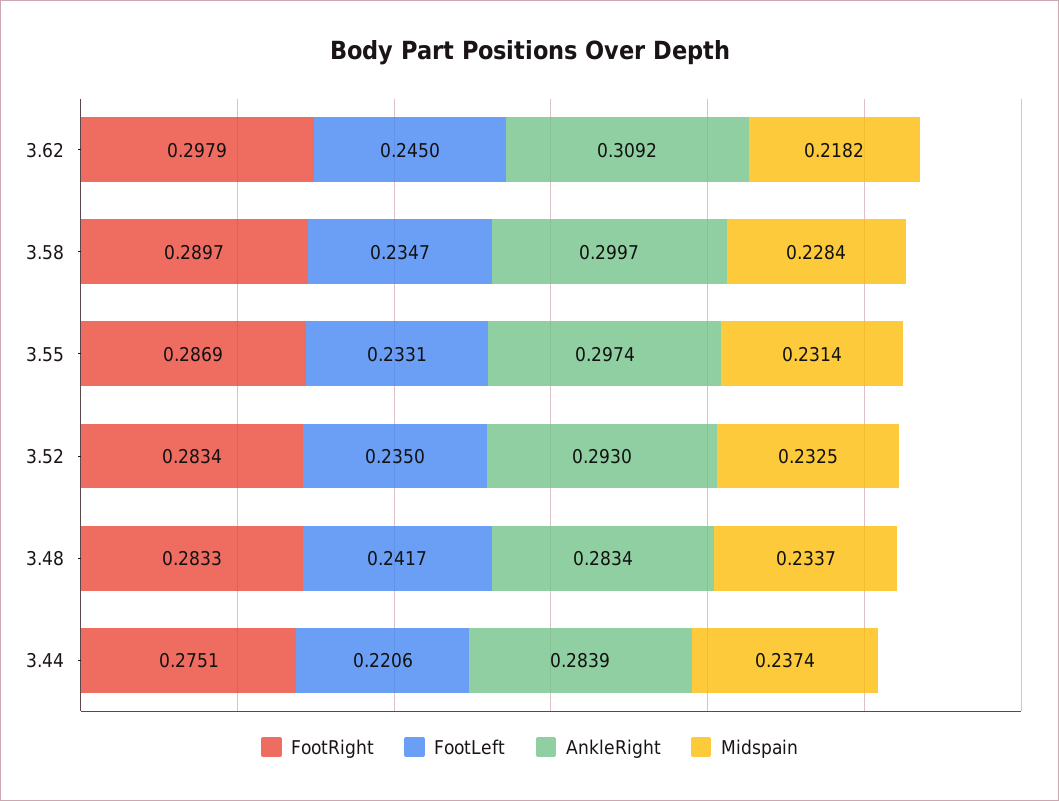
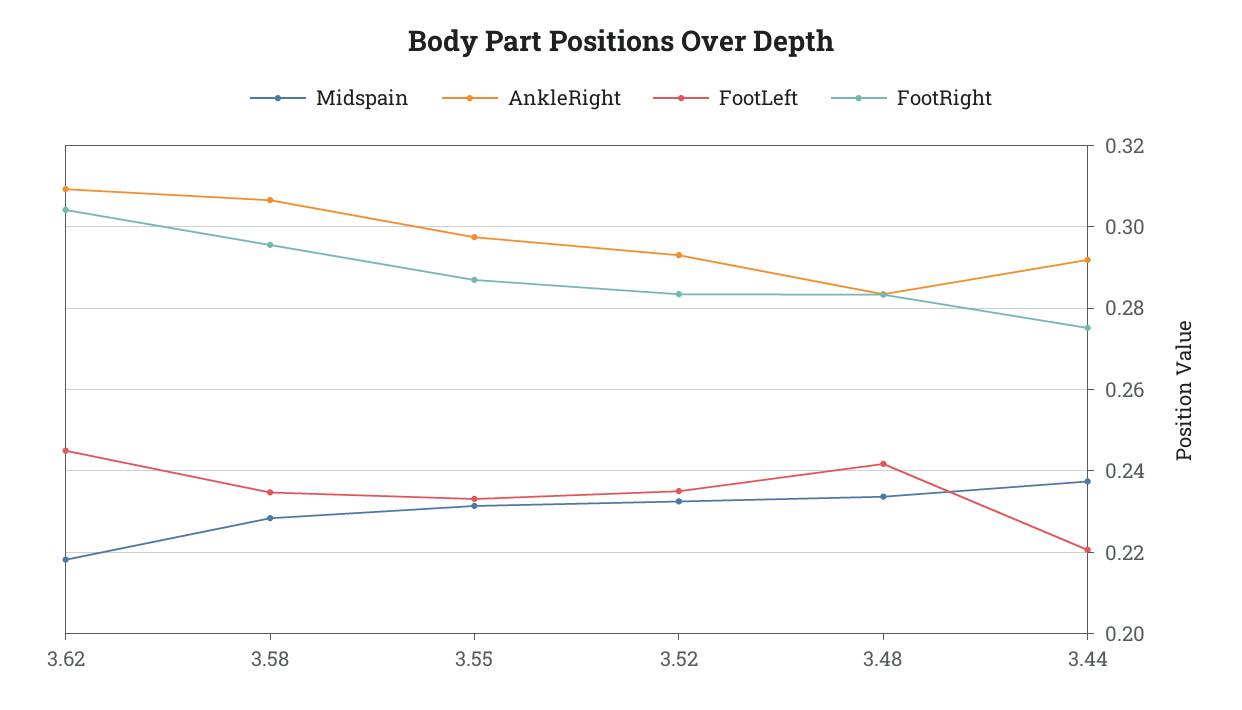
  {
    "FootRight": {
-     "3.62": 0.2979,
+     "3.62": 0.304,
-     "3.58": 0.2897,
+     "3.58": 0.296,
      "3.55": 0.2869,
      "3.52": 0.2834,
      "3.48": 0.2833,
      "3.44": 0.2751
    },
    "FootLeft": {
      "3.62": 0.245,
      "3.58": 0.2347,
      "3.55": 0.2331,
      "3.52": 0.235,
      "3.48": 0.2417,
      "3.44": 0.2206
    },
    "AnkleRight": {
      "3.62": 0.3092,
-     "3.58": 0.2997,
+     "3.58": 0.306,
      "3.55": 0.2974,
      "3.52": 0.293,
      "3.48": 0.2834,
-     "3.44": 0.2839
+     "3.44": 0.292
    },
    "Midspain": {
      "3.62": 0.2182,
      "3.58": 0.2284,
      "3.55": 0.2314,
      "3.52": 0.2325,
      "3.48": 0.2337,
      "3.44": 0.2374
    }
  }

